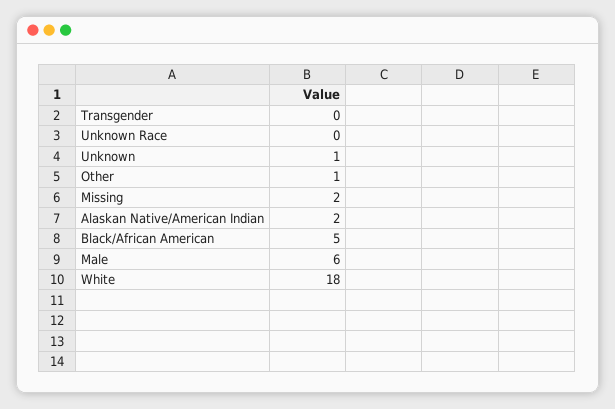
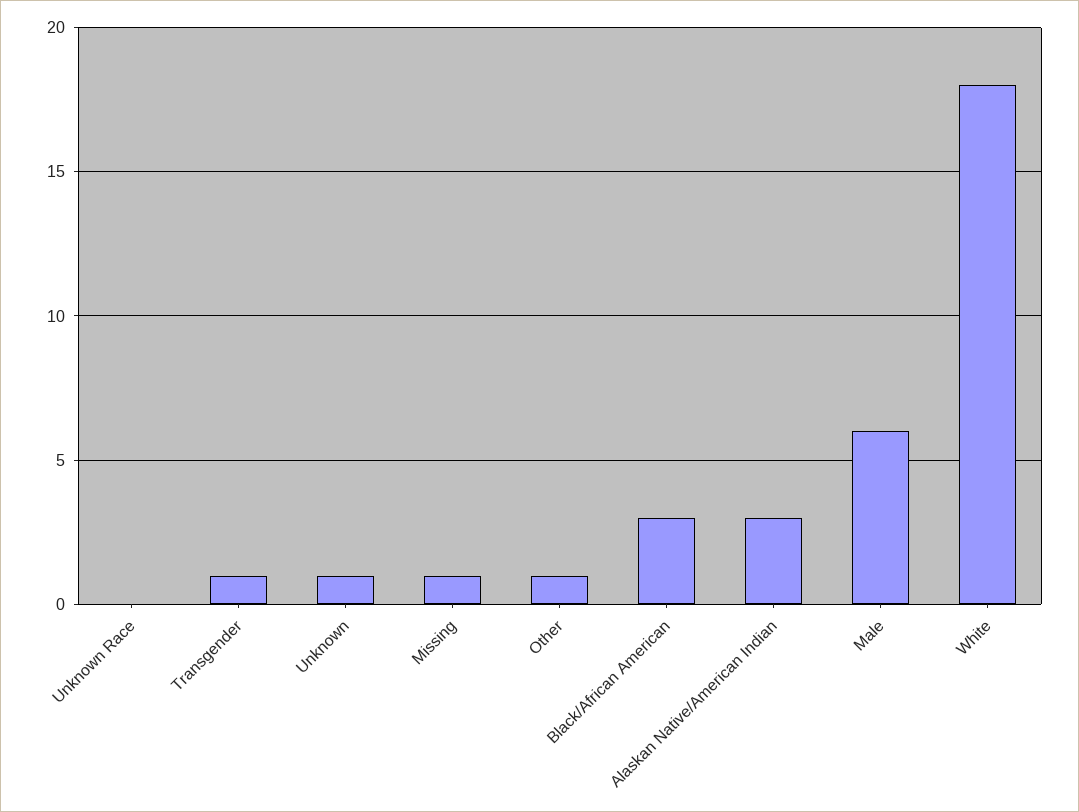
  {
-   "Transgender": 0,
+   "Transgender": 1,
    "Unknown Race": 0,
    "Unknown": 1,
    "Other": 1,
-   "Missing": 2,
+   "Missing": 1,
-   "Alaskan Native/American Indian": 2,
+   "Alaskan Native/American Indian": 3,
-   "Black/African American": 5,
+   "Black/African American": 3,
    "Male": 6,
    "White": 18
  }

